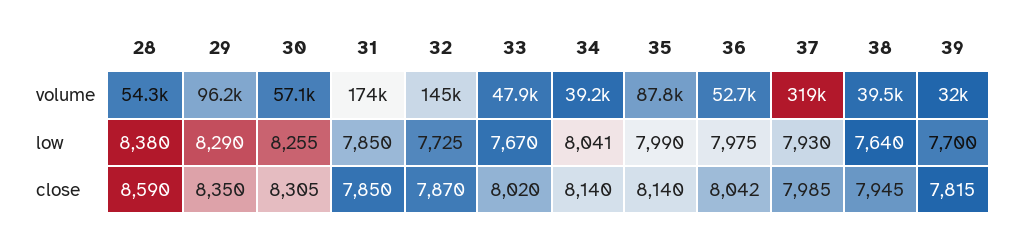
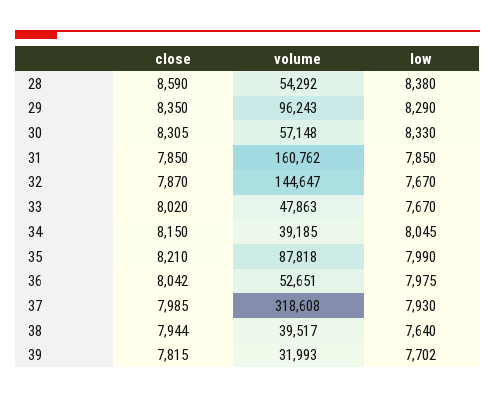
  {
    "28": {
      "volume": 54292,
      "low": 8380,
      "close": 8590
    },
    "29": {
      "volume": 96243,
      "low": 8290,
      "close": 8350
    },
    "30": {
      "volume": 57148,
-     "low": 8255,
+     "low": 8330,
      "close": 8305
    },
    "31": {
-     "volume": 174000,
+     "volume": 160762,
      "low": 7850,
      "close": 7850
    },
    "32": {
      "volume": 144647,
-     "low": 7725,
+     "low": 7670,
      "close": 7870
    },
    "33": {
      "volume": 47863,
      "low": 7670,
      "close": 8020
    },
    "34": {
      "volume": 39185,
-     "low": 8041,
+     "low": 8045,
-     "close": 8140
+     "close": 8150
    },
    "35": {
      "volume": 87818,
      "low": 7990,
-     "close": 8140
+     "close": 8210
    },
    "36": {
      "volume": 52651,
      "low": 7975,
      "close": 8042
    },
    "37": {
      "volume": 318608,
      "low": 7930,
      "close": 7985
    },
    "38": {
      "volume": 39517,
      "low": 7640,
-     "close": 7945
+     "close": 7944
    },
    "39": {
      "volume": 31993,
-     "low": 7700,
+     "low": 7702,
      "close": 7815
    }
  }

